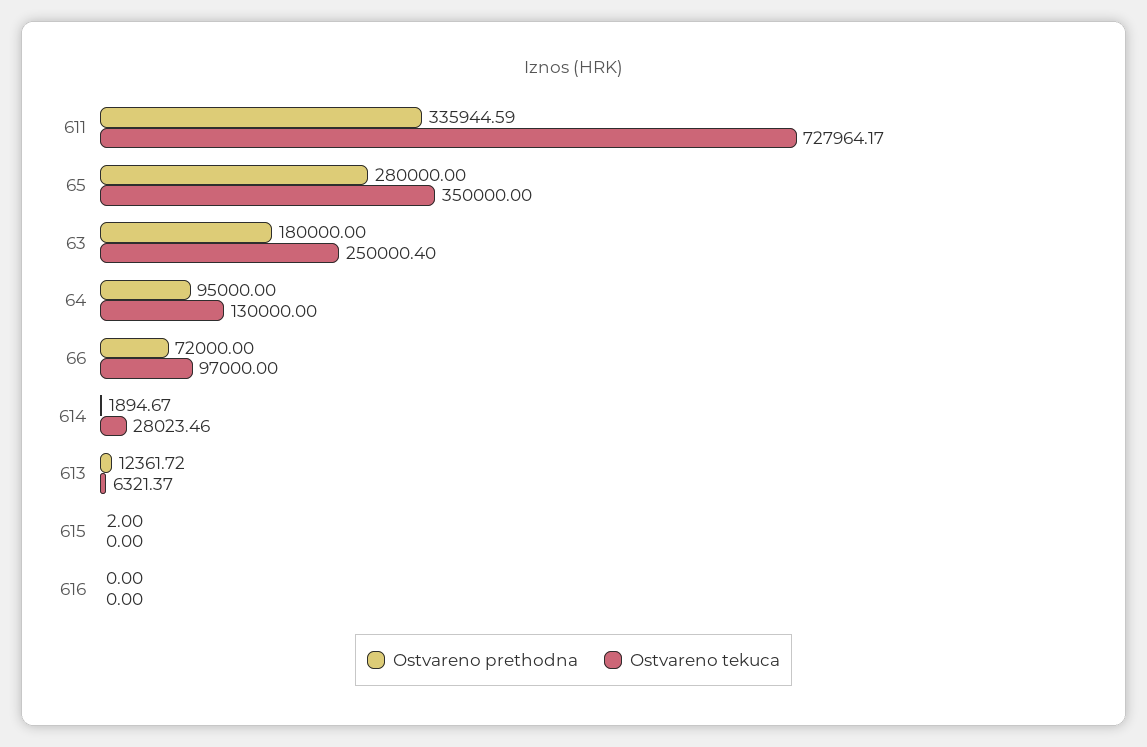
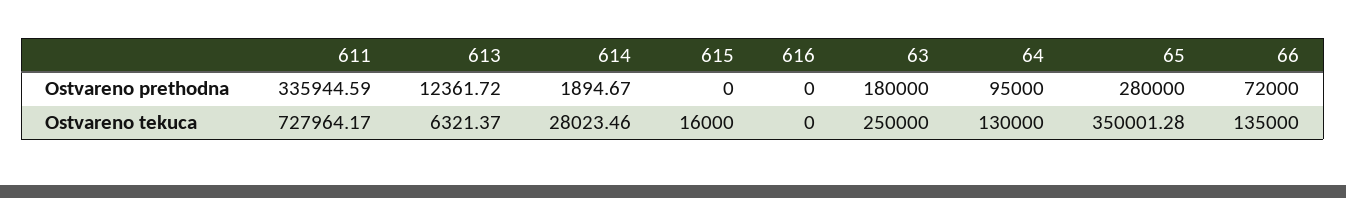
  {
    "Ostvareno prethodna": {
      "611": 335944.59,
      "65": 280000,
      "63": 180000,
      "64": 95000,
      "66": 72000,
      "614": 1894.67,
      "613": 12361.72,
-     "615": 2,
+     "615": 0,
      "616": 0
    },
    "Ostvareno tekuca": {
      "611": 727964.17,
-     "65": 350000,
+     "65": 350001.28,
-     "63": 250000.4,
+     "63": 250000,
      "64": 130000,
-     "66": 97000,
+     "66": 135000,
      "614": 28023.46,
      "613": 6321.37,
-     "615": 0,
+     "615": 16000,
      "616": 0
    }
  }

